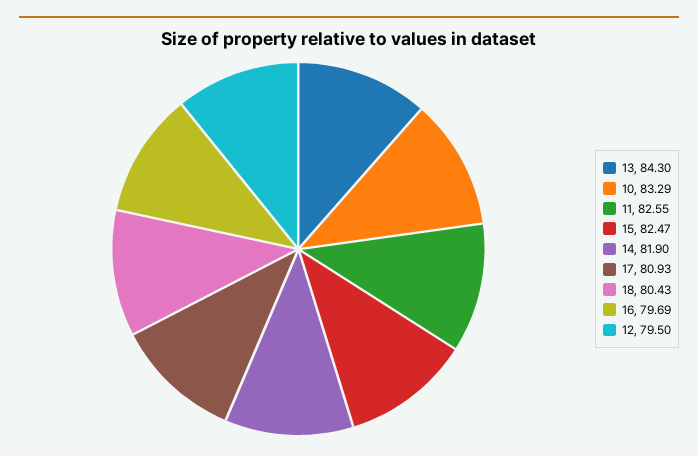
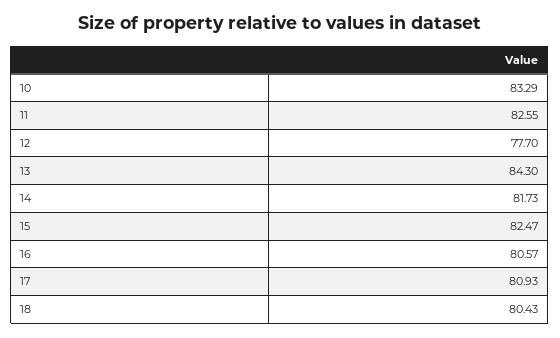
  {
    "13": 84.3,
    "10": 83.29,
    "11": 82.55,
    "15": 82.47,
-   "14": 81.9,
+   "14": 81.73,
    "17": 80.93,
    "18": 80.43,
-   "16": 79.69,
+   "16": 80.57,
-   "12": 79.5
+   "12": 77.7
  }

